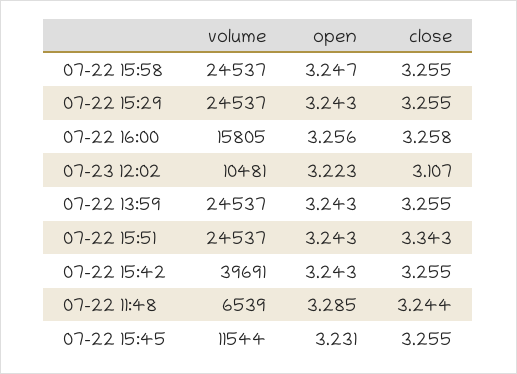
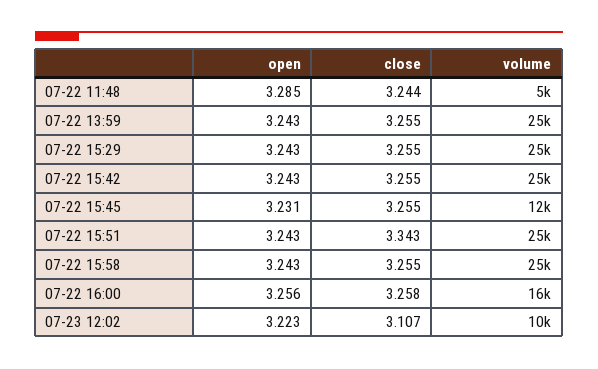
  {
    "volume": {
      "07-22 15:58": 24537,
      "07-22 15:29": 24537,
      "07-22 16:00": 15805,
      "07-23 12:02": 10481,
      "07-22 13:59": 24537,
      "07-22 15:51": 24537,
-     "07-22 15:42": 39691,
+     "07-22 15:42": 25000,
-     "07-22 11:48": 6539,
+     "07-22 11:48": 5000,
      "07-22 15:45": 11544
    },
    "open": {
-     "07-22 15:58": 3.247,
+     "07-22 15:58": 3.243,
      "07-22 15:29": 3.243,
      "07-22 16:00": 3.256,
      "07-23 12:02": 3.223,
      "07-22 13:59": 3.243,
      "07-22 15:51": 3.243,
      "07-22 15:42": 3.243,
      "07-22 11:48": 3.285,
      "07-22 15:45": 3.231
    },
    "close": {
      "07-22 15:58": 3.255,
      "07-22 15:29": 3.255,
      "07-22 16:00": 3.258,
      "07-23 12:02": 3.107,
      "07-22 13:59": 3.255,
      "07-22 15:51": 3.343,
      "07-22 15:42": 3.255,
      "07-22 11:48": 3.244,
      "07-22 15:45": 3.255
    }
  }

